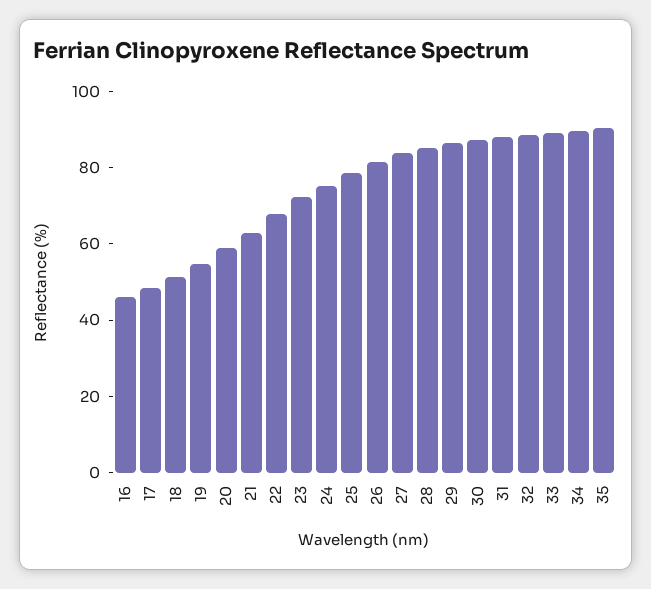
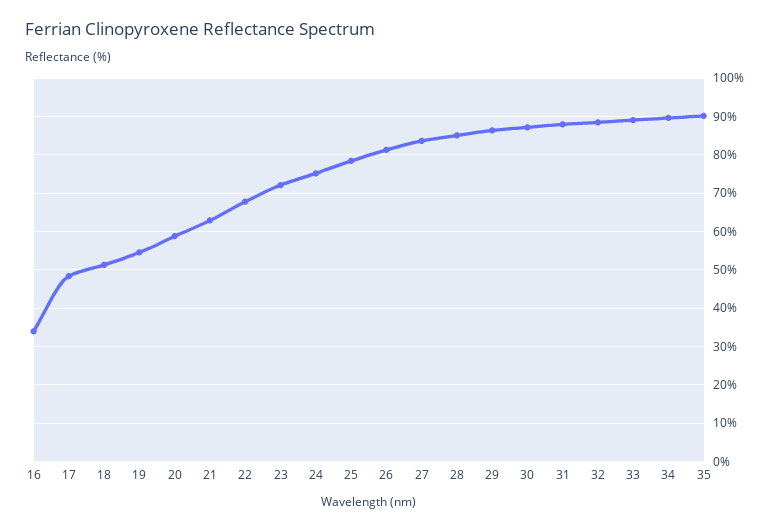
  {
-   "16": 45,
+   "16": 34,
    "17": 48,
    "18": 52,
    "19": 54,
    "20": 58,
    "21": 62,
    "22": 68,
    "23": 72,
    "24": 76,
    "25": 78,
    "26": 82,
    "27": 84,
    "28": 86,
    "29": 86,
    "30": 88,
    "31": 88,
    "32": 88,
    "33": 90,
    "34": 90,
    "35": 90
  }

